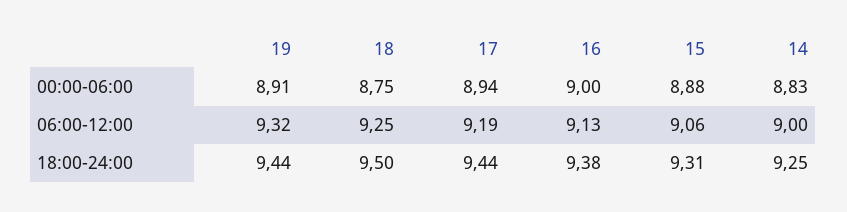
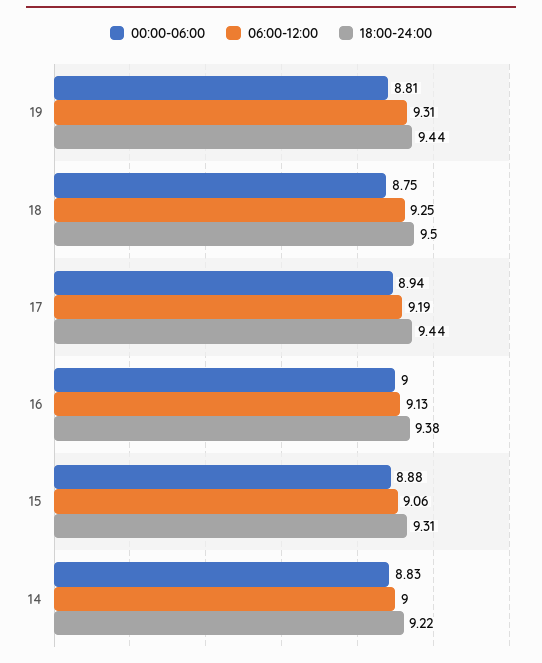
  {
    "00:00-06:00": {
-     "19": 8.91,
+     "19": 8.81,
      "18": 8.75,
      "17": 8.94,
      "16": 9,
      "15": 8.88,
      "14": 8.83
    },
    "06:00-12:00": {
-     "19": 9.32,
+     "19": 9.31,
      "18": 9.25,
      "17": 9.19,
      "16": 9.13,
      "15": 9.06,
      "14": 9
    },
    "18:00-24:00": {
      "19": 9.44,
      "18": 9.5,
      "17": 9.44,
      "16": 9.38,
      "15": 9.31,
-     "14": 9.25
+     "14": 9.22
    }
  }

